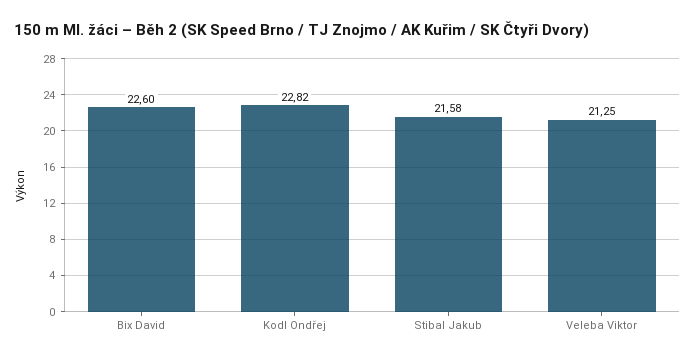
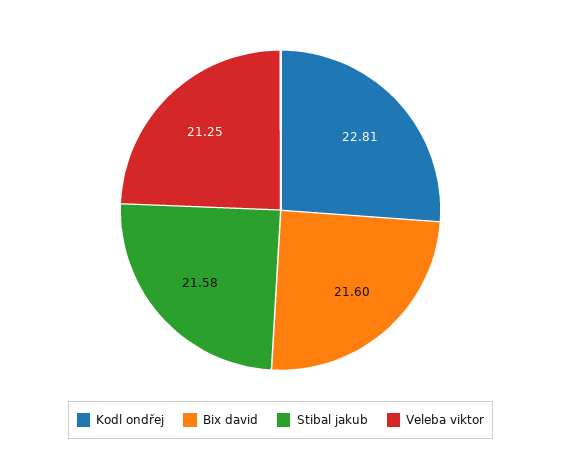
  {
-   "Bix David": 22.6,
+   "Bix David": 21.6,
-   "Kodl Ondřej": 22.82,
+   "Kodl Ondřej": 22.81,
    "Stibal Jakub": 21.58,
    "Veleba Viktor": 21.25
  }

